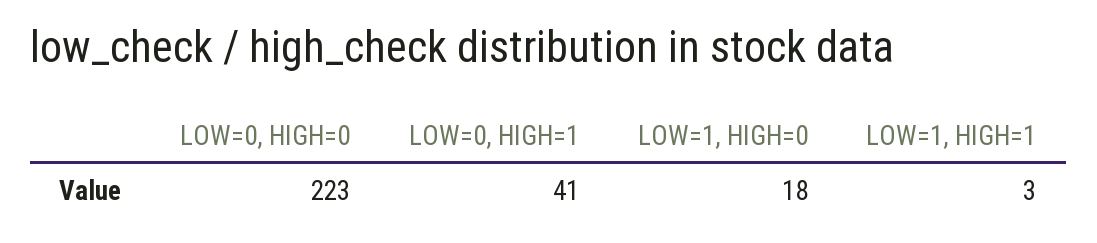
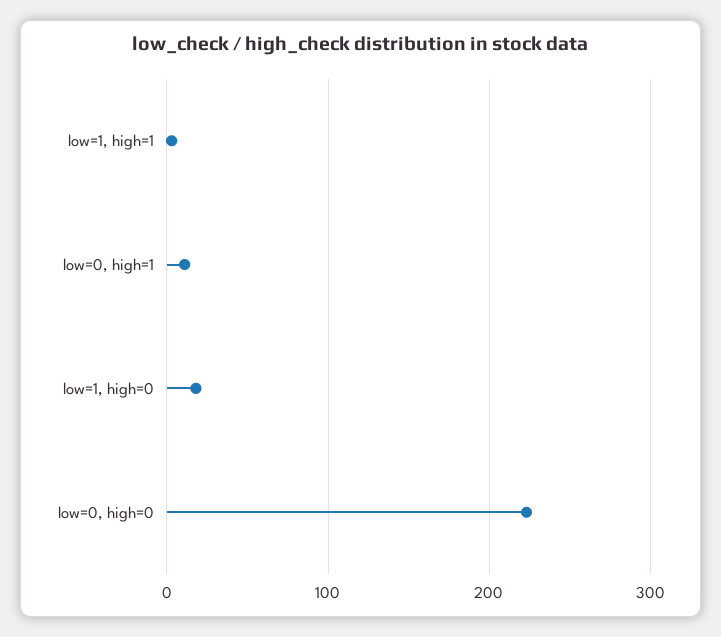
  {
    "LOW=0, HIGH=0": 223,
-   "LOW=0, HIGH=1": 41,
+   "LOW=0, HIGH=1": 10,
    "LOW=1, HIGH=0": 18,
    "LOW=1, HIGH=1": 3
  }

